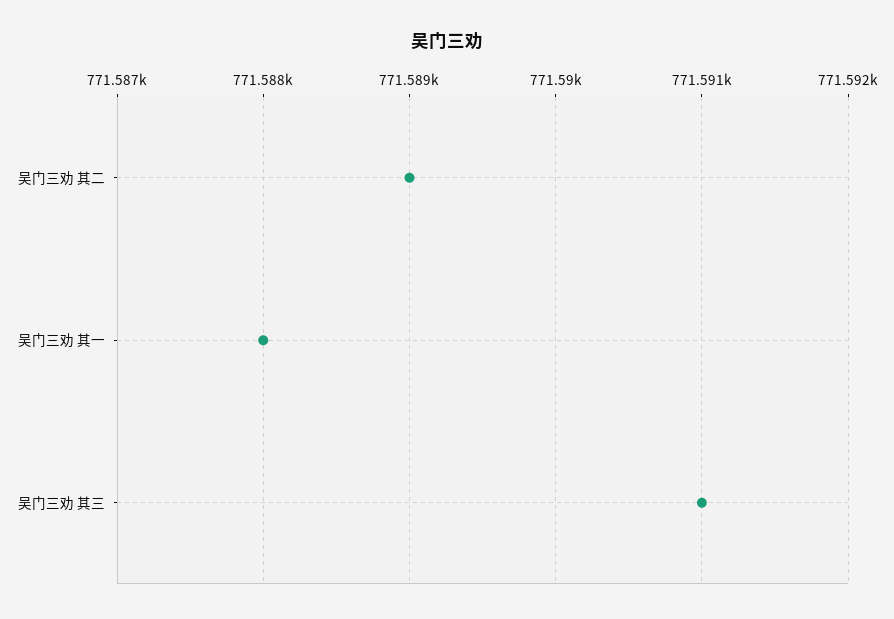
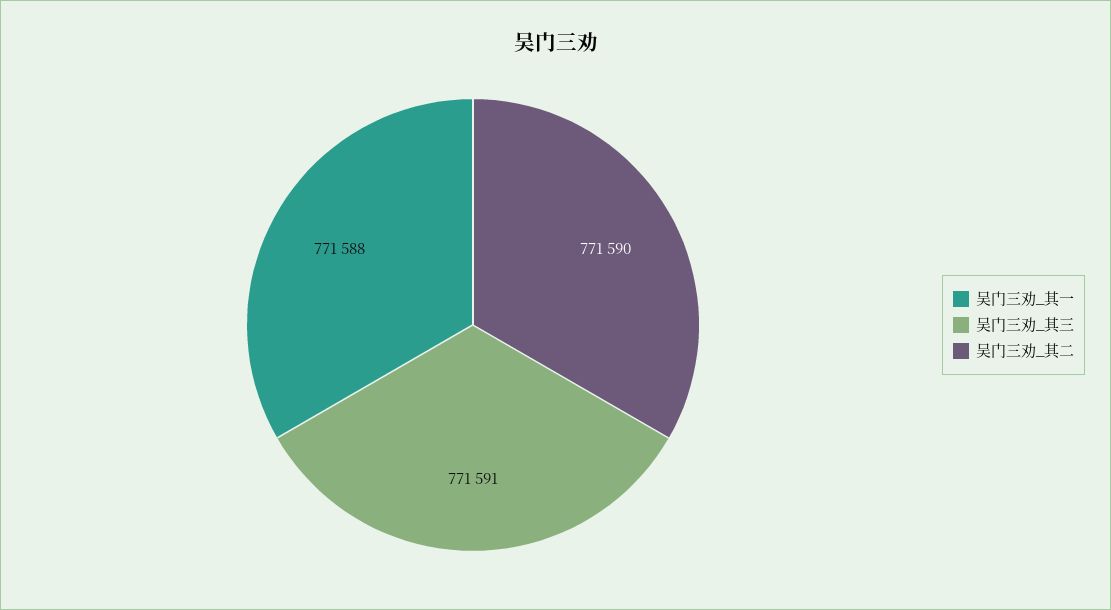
  {
-   "吴门三劝 其二": 771589,
+   "吴门三劝 其二": 771590,
    "吴门三劝 其一": 771588,
    "吴门三劝 其三": 771591
  }

